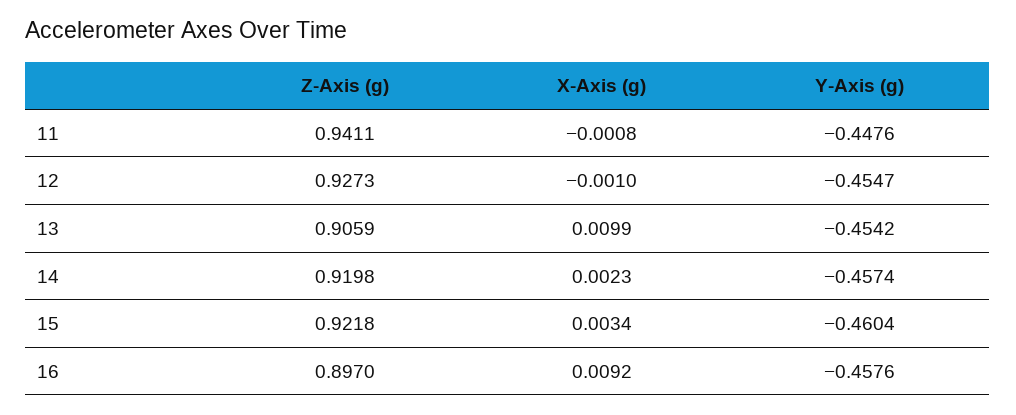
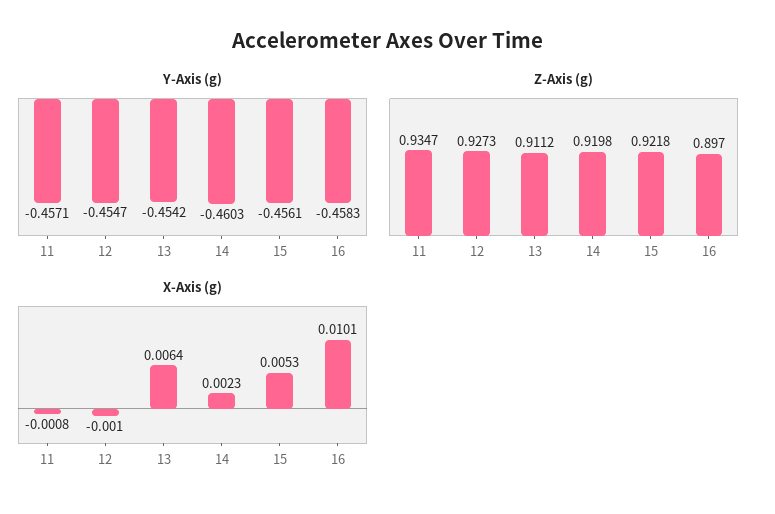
  {
    "Z-Axis (g)": {
-     "11": 0.9411,
+     "11": 0.9347,
      "12": 0.9273,
-     "13": 0.9059,
+     "13": 0.9112,
      "14": 0.9198,
      "15": 0.9218,
      "16": 0.897
    },
    "X-Axis (g)": {
      "11": -0.0008,
      "12": -0.001,
-     "13": 0.0099,
+     "13": 0.0064,
      "14": 0.0023,
-     "15": 0.0034,
+     "15": 0.0053,
-     "16": 0.0092
+     "16": 0.0101
    },
    "Y-Axis (g)": {
-     "11": -0.4476,
+     "11": -0.4571,
      "12": -0.4547,
      "13": -0.4542,
-     "14": -0.4574,
+     "14": -0.4603,
-     "15": -0.4604,
+     "15": -0.4561,
-     "16": -0.4576
+     "16": -0.4583
    }
  }

